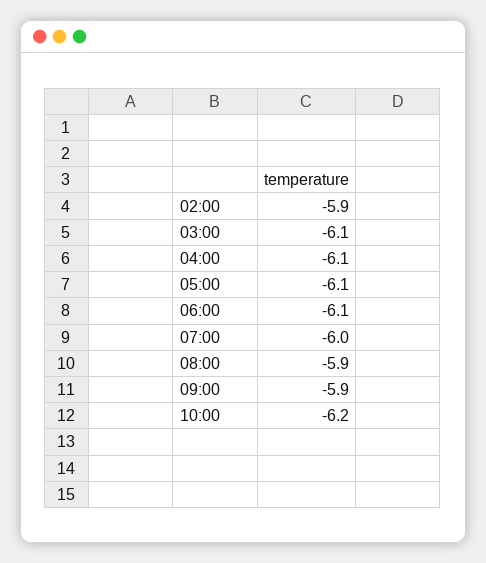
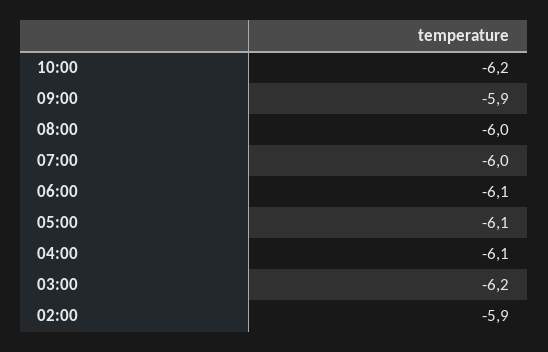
  {
    "02:00": -5.9,
-   "03:00": -6.1,
+   "03:00": -6.2,
    "04:00": -6.1,
    "05:00": -6.1,
    "06:00": -6.1,
    "07:00": -6,
-   "08:00": -5.9,
+   "08:00": -6,
    "09:00": -5.9,
    "10:00": -6.2
  }

